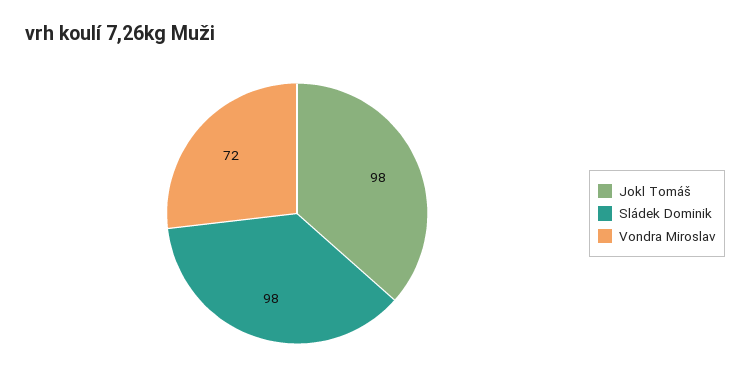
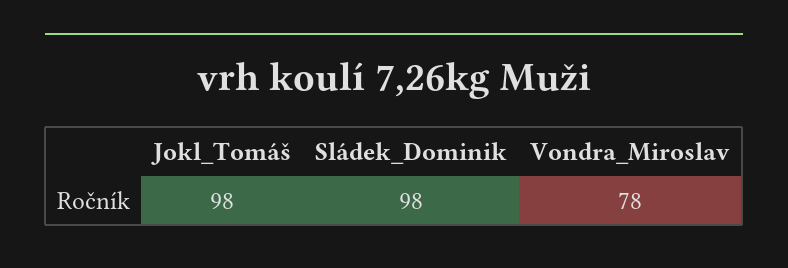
  {
    "Jokl Tomáš": 98,
    "Sládek Dominik": 98,
-   "Vondra Miroslav": 72
+   "Vondra Miroslav": 78
  }

